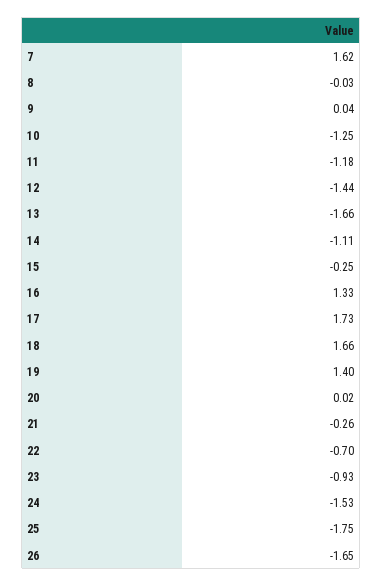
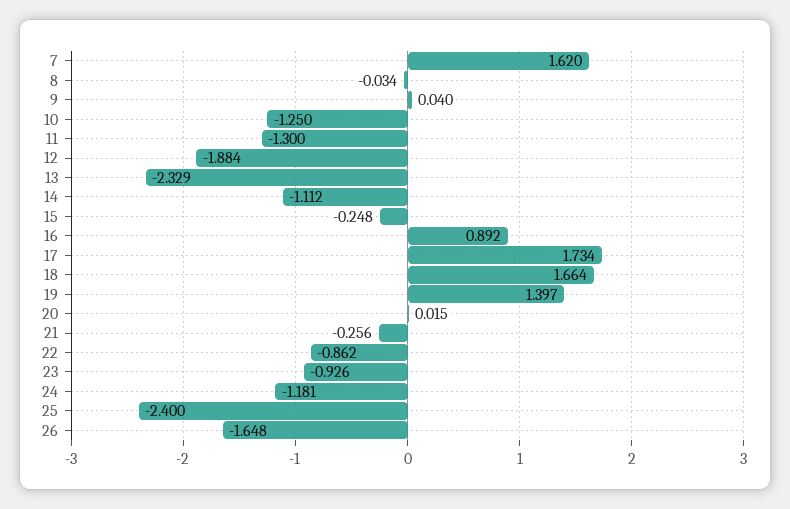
  {
    "7": 1.62,
    "8": -0.034,
    "9": 0.04,
    "10": -1.25,
-   "11": -1.18,
+   "11": -1.3,
-   "12": -1.44,
+   "12": -1.884,
-   "13": -1.66,
+   "13": -2.329,
    "14": -1.112,
    "15": -0.248,
-   "16": 1.33,
+   "16": 0.892,
    "17": 1.734,
    "18": 1.664,
    "19": 1.397,
    "20": 0.015,
    "21": -0.256,
-   "22": -0.7,
+   "22": -0.862,
    "23": -0.926,
-   "24": -1.53,
+   "24": -1.181,
-   "25": -1.75,
+   "25": -2.4,
    "26": -1.648
  }

